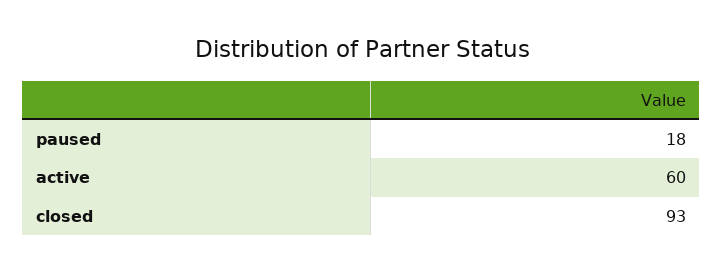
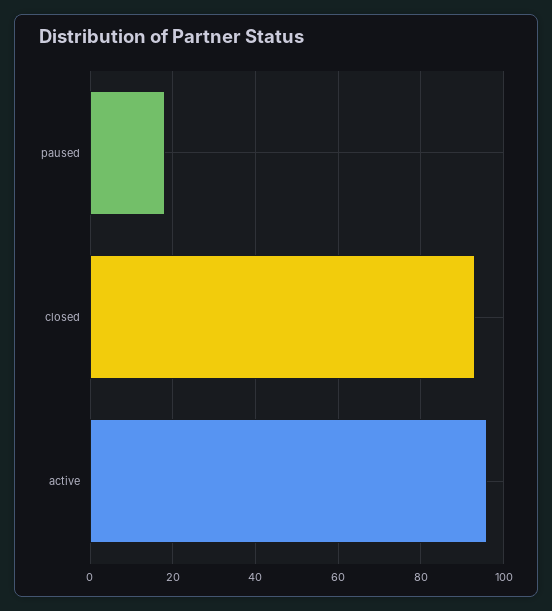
  {
    "paused": 18,
-   "active": 60,
+   "active": 95,
    "closed": 93
  }

